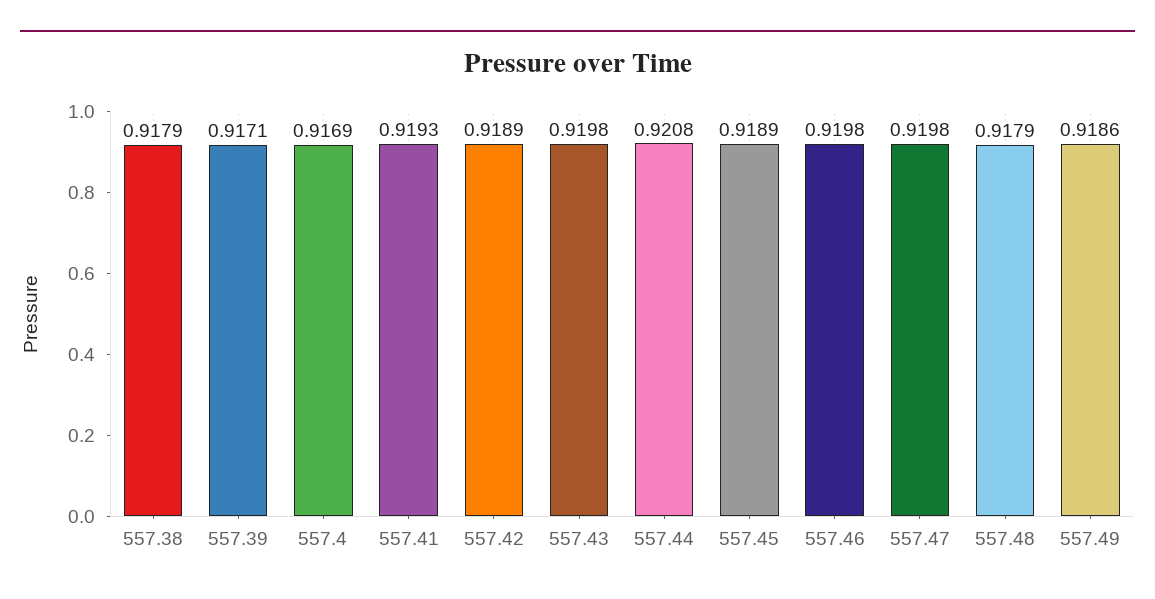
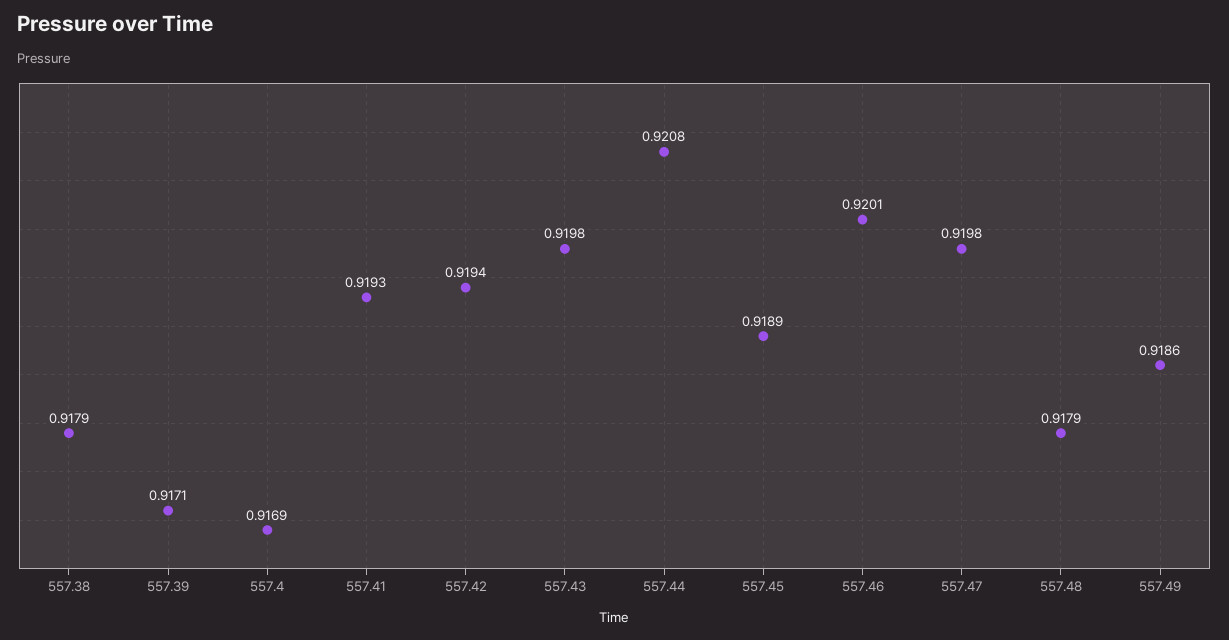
  {
    "557.38": 0.9179,
    "557.39": 0.9171,
    "557.4": 0.9169,
    "557.41": 0.9193,
-   "557.42": 0.9189,
+   "557.42": 0.9194,
    "557.43": 0.9198,
    "557.44": 0.9208,
    "557.45": 0.9189,
-   "557.46": 0.9198,
+   "557.46": 0.9201,
    "557.47": 0.9198,
    "557.48": 0.9179,
    "557.49": 0.9186
  }

